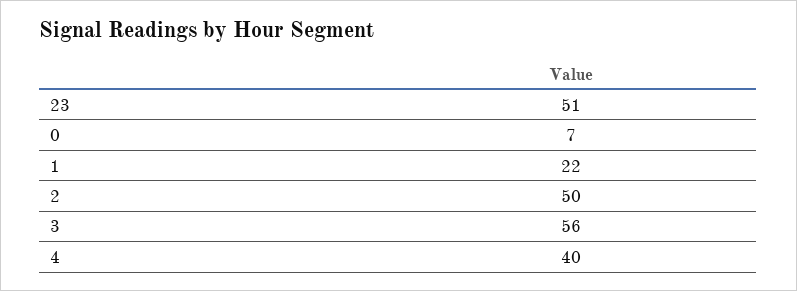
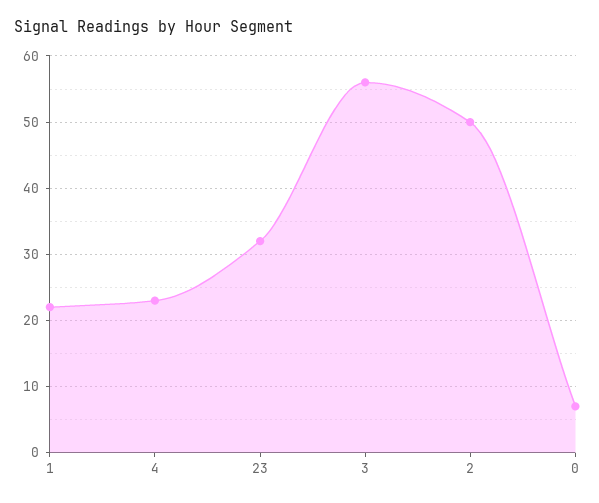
  {
-   "23": 51,
+   "23": 32,
    "0": 7,
    "1": 22,
    "2": 50,
    "3": 56,
-   "4": 40
+   "4": 23
  }

